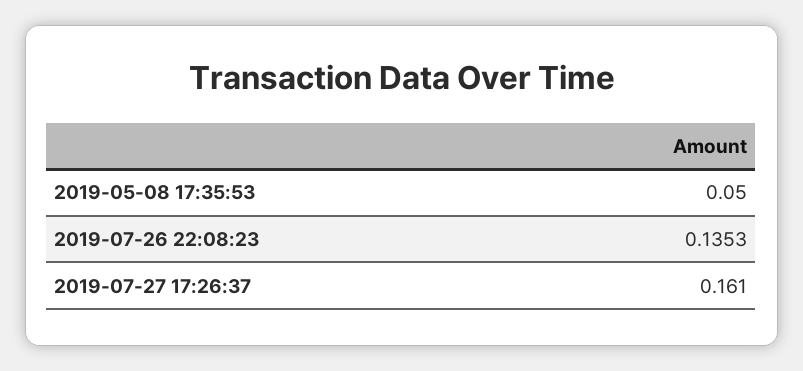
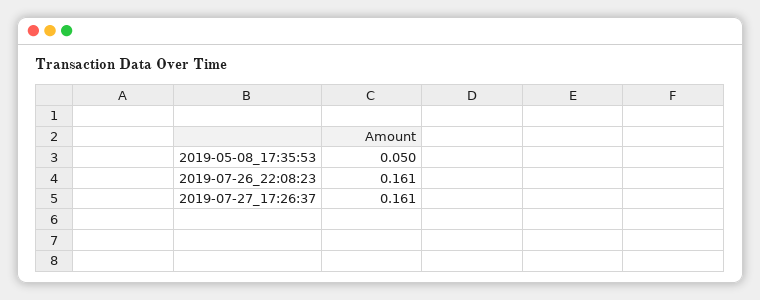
  {
    "2019-05-08 17:35:53": 0.05,
-   "2019-07-26 22:08:23": 0.1353,
+   "2019-07-26 22:08:23": 0.161,
    "2019-07-27 17:26:37": 0.161
  }

